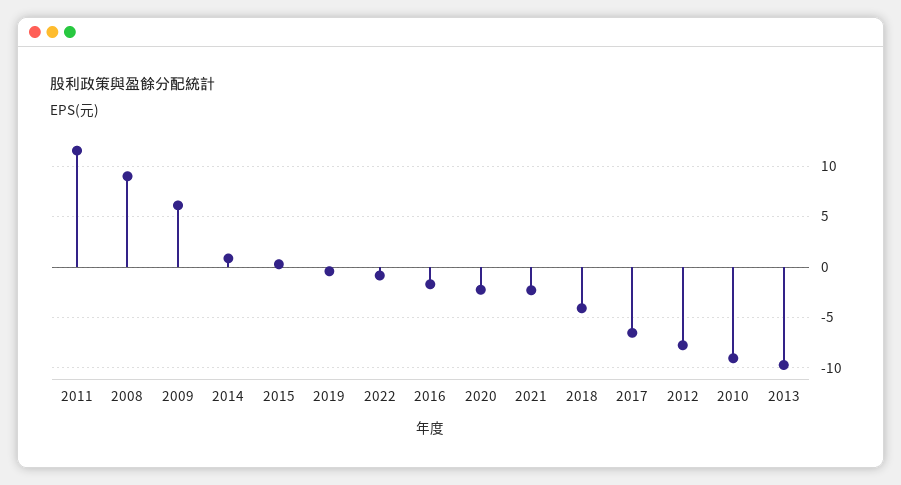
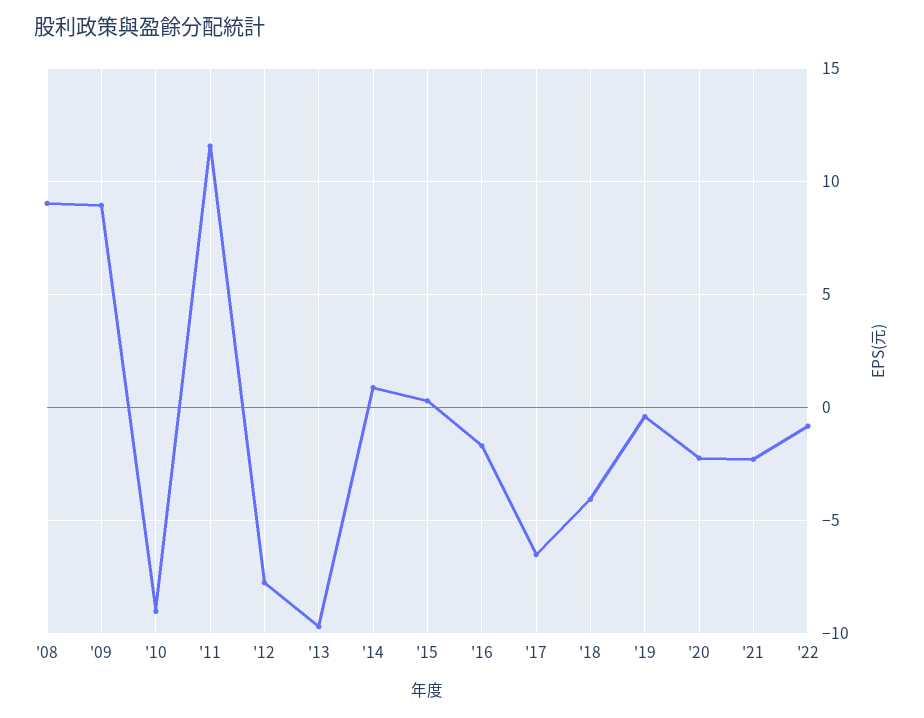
  {
    "2011": 11.5,
    "2008": 9,
-   "2009": 6,
+   "2009": 9,
    "2014": 1,
    "2015": 0.5,
    "2019": -0.5,
    "2022": -1,
    "2016": -1.5,
    "2020": -2.5,
    "2021": -2.5,
    "2018": -4,
    "2017": -6.5,
    "2012": -8,
    "2010": -9,
    "2013": -9.5
  }

